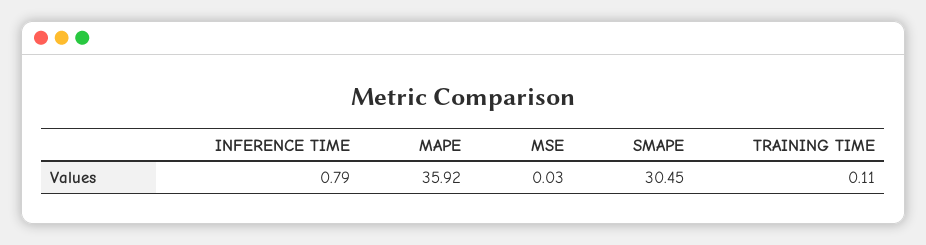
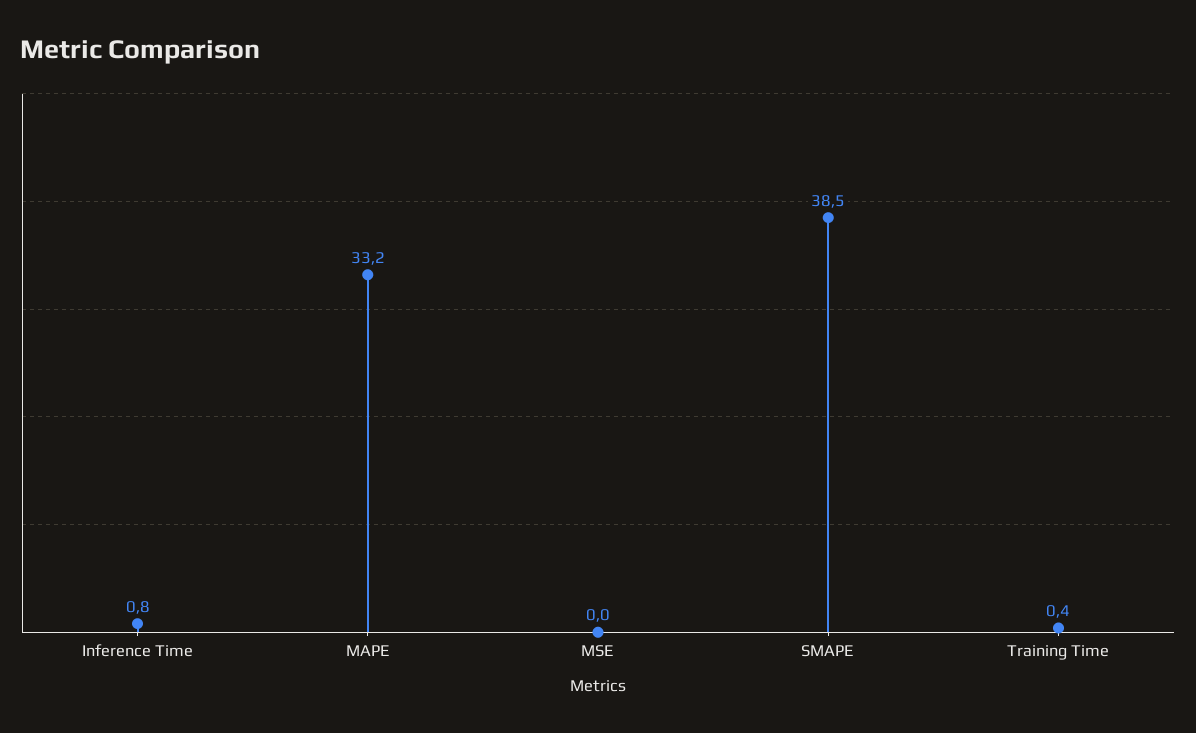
  {
    "INFERENCE TIME": 0.79,
-   "MAPE": 35.92,
+   "MAPE": 33.2,
    "MSE": 0.03,
-   "SMAPE": 30.45,
+   "SMAPE": 38.5,
-   "TRAINING TIME": 0.11
+   "TRAINING TIME": 0.4
  }

